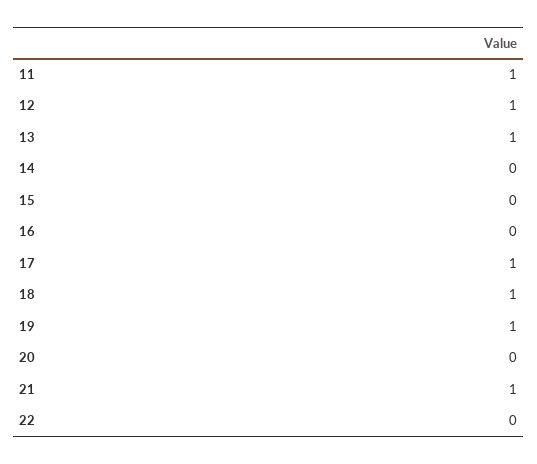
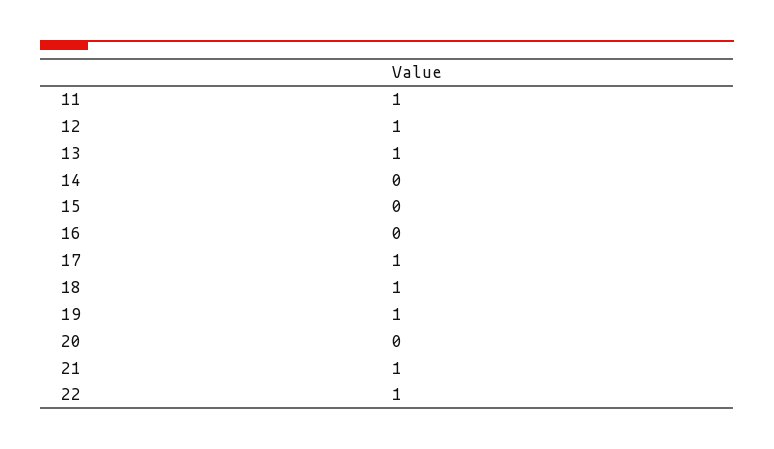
  {
    "11": 1,
    "12": 1,
    "13": 1,
    "14": 0,
    "15": 0,
    "16": 0,
    "17": 1,
    "18": 1,
    "19": 1,
    "20": 0,
    "21": 1,
-   "22": 0
+   "22": 1
  }

